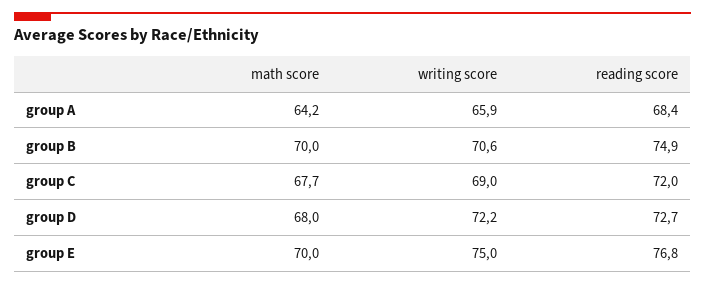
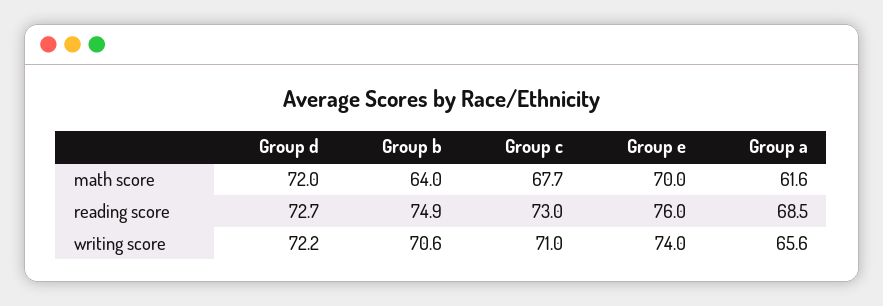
  {
    "math score": {
-     "group A": 64.2,
+     "group A": 61.6,
-     "group B": 70,
+     "group B": 64,
      "group C": 67.7,
-     "group D": 68,
+     "group D": 72,
      "group E": 70
    },
    "writing score": {
-     "group A": 65.9,
+     "group A": 65.6,
      "group B": 70.6,
-     "group C": 69,
+     "group C": 71,
      "group D": 72.2,
-     "group E": 75
+     "group E": 74
    },
    "reading score": {
-     "group A": 68.4,
+     "group A": 68.5,
      "group B": 74.9,
-     "group C": 72,
+     "group C": 73,
      "group D": 72.7,
-     "group E": 76.8
+     "group E": 76
    }
  }

